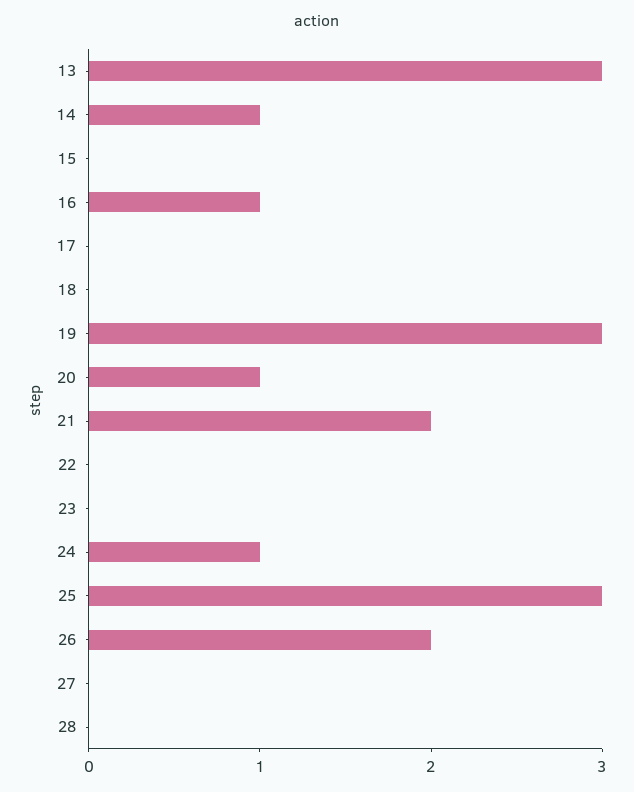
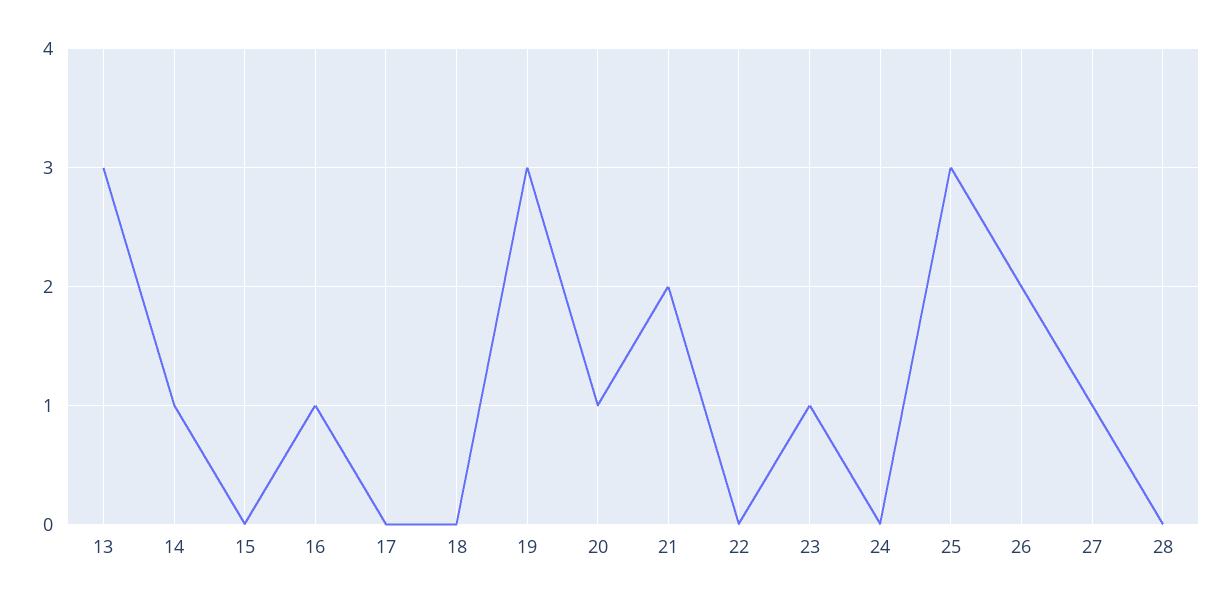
  {
    "13": 3,
    "14": 1,
    "15": 0,
    "16": 1,
    "17": 0,
    "18": 0,
    "19": 3,
    "20": 1,
    "21": 2,
    "22": 0,
-   "23": 0,
+   "23": 1,
-   "24": 1,
+   "24": 0,
    "25": 3,
    "26": 2,
-   "27": 0,
+   "27": 1,
    "28": 0
  }

